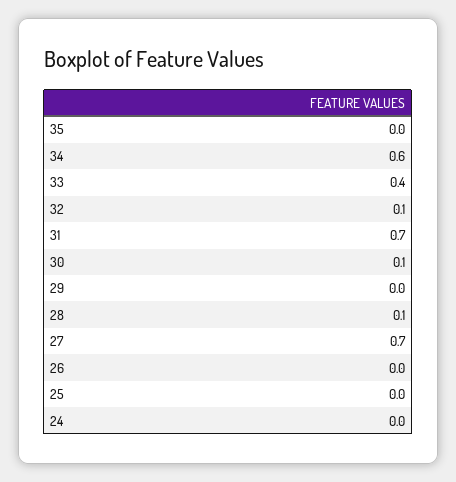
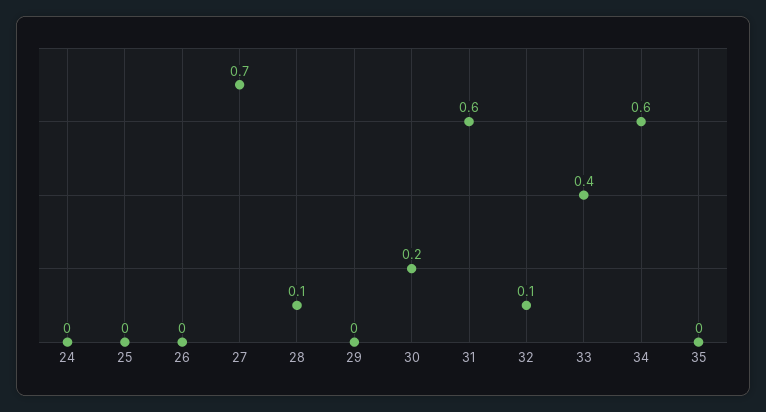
  {
    "35": 0,
    "34": 0.6,
    "33": 0.4,
    "32": 0.1,
-   "31": 0.7,
+   "31": 0.6,
-   "30": 0.1,
+   "30": 0.2,
    "29": 0,
    "28": 0.1,
    "27": 0.7,
    "26": 0,
    "25": 0,
    "24": 0
  }

